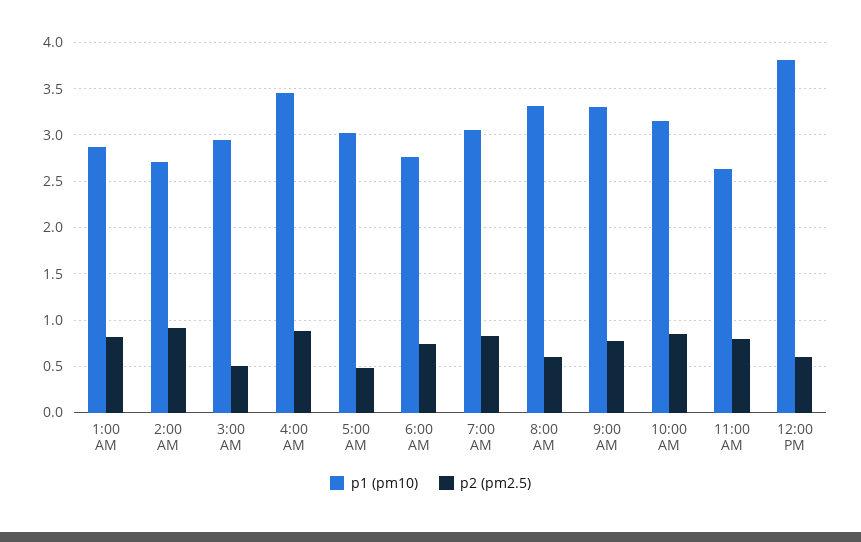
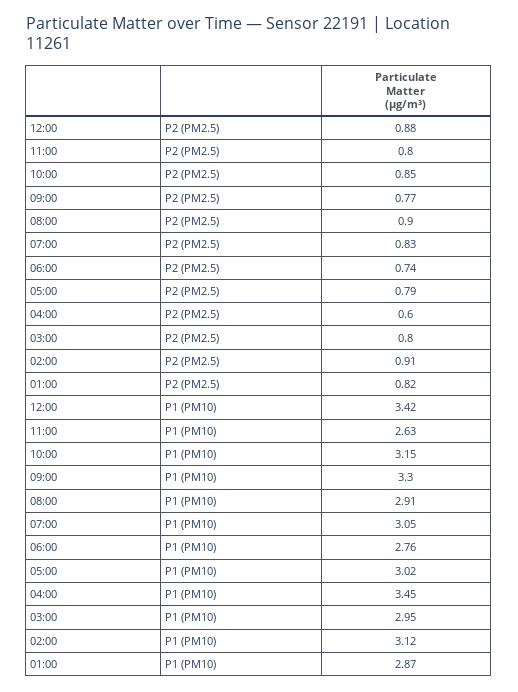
  {
    "p1 (pm10)": {
      "1:00 AM": 2.87,
-     "2:00 AM": 2.7,
+     "2:00 AM": 3.12,
      "3:00 AM": 2.95,
      "4:00 AM": 3.45,
      "5:00 AM": 3.02,
      "6:00 AM": 2.76,
      "7:00 AM": 3.05,
-     "8:00 AM": 3.3,
+     "8:00 AM": 2.91,
      "9:00 AM": 3.3,
      "10:00 AM": 3.15,
      "11:00 AM": 2.63,
-     "12:00 PM": 3.8
+     "12:00 PM": 3.42
    },
    "p2 (pm2.5)": {
      "1:00 AM": 0.82,
      "2:00 AM": 0.91,
-     "3:00 AM": 0.5,
+     "3:00 AM": 0.8,
-     "4:00 AM": 0.9,
+     "4:00 AM": 0.6,
-     "5:00 AM": 0.5,
+     "5:00 AM": 0.79,
      "6:00 AM": 0.74,
      "7:00 AM": 0.83,
-     "8:00 AM": 0.6,
+     "8:00 AM": 0.9,
      "9:00 AM": 0.77,
      "10:00 AM": 0.85,
      "11:00 AM": 0.8,
-     "12:00 PM": 0.6
+     "12:00 PM": 0.88
    }
  }

